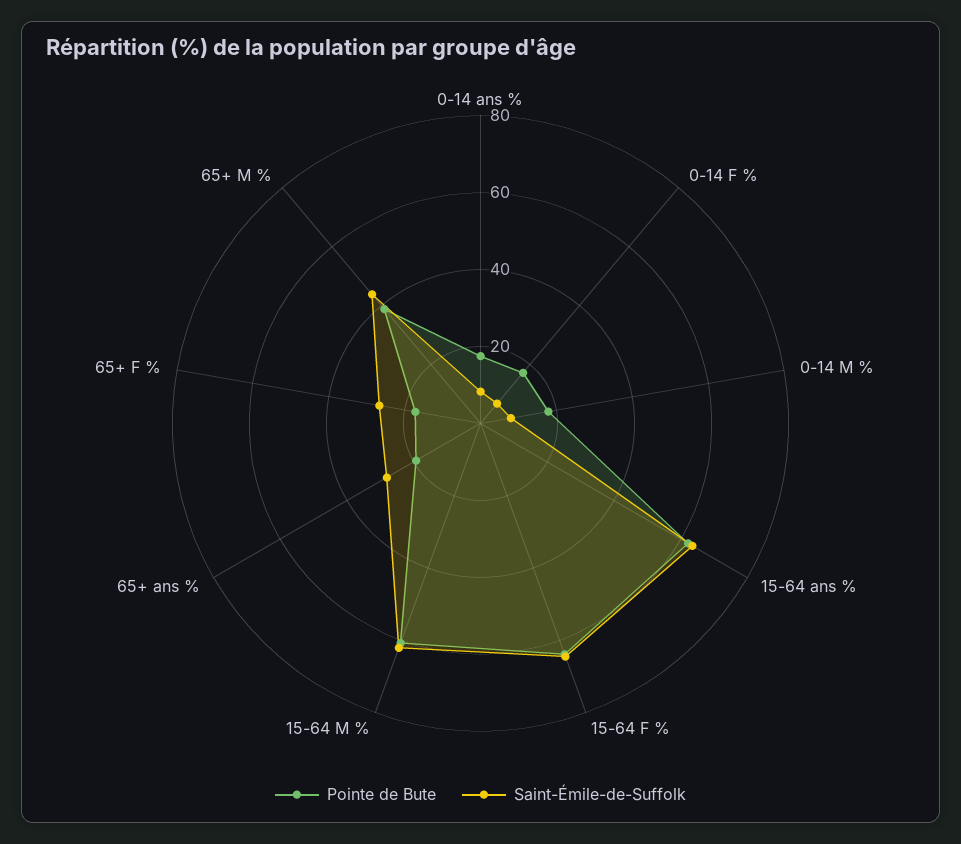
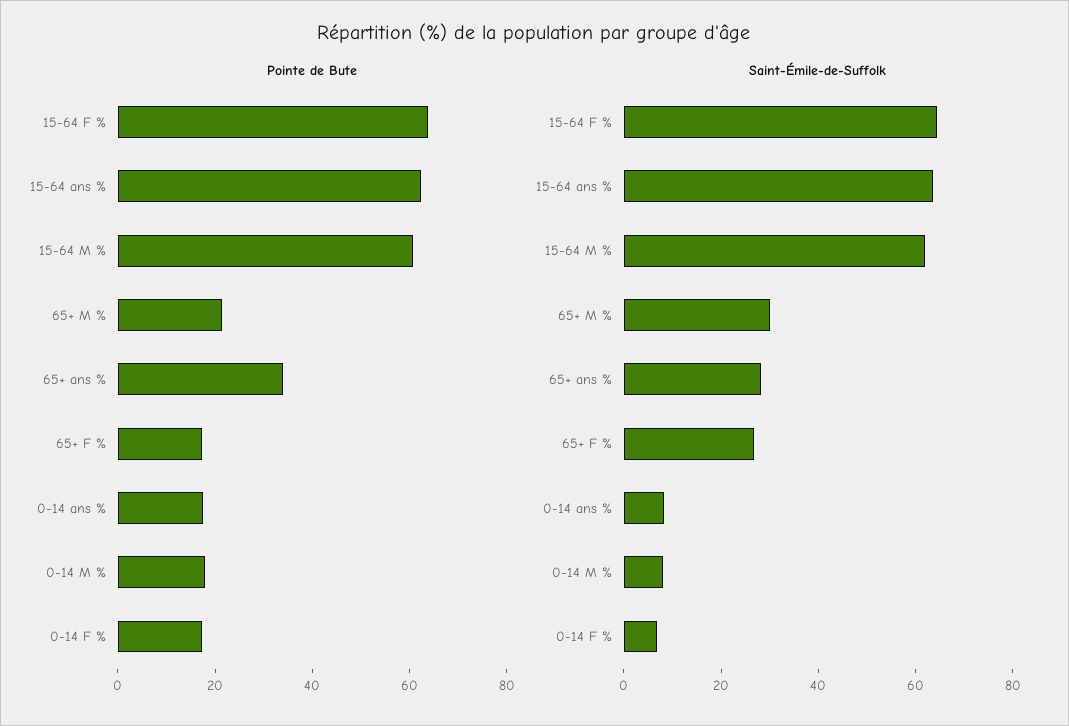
  {
    "Pointe de Bute": {
      "0-14 ans %": 20,
      "0-14 F %": 15,
      "0-14 M %": 20,
      "15-64 ans %": 60,
      "15-64 F %": 65,
      "15-64 M %": 60,
-     "65+ ans %": 20,
+     "65+ ans %": 35,
      "65+ F %": 15,
-     "65+ M %": 40
+     "65+ M %": 20
    },
    "Saint-Émile-de-Suffolk": {
      "0-14 ans %": 10,
      "0-14 F %": 5,
      "0-14 M %": 10,
      "15-64 ans %": 65,
      "15-64 F %": 65,
      "15-64 M %": 60,
      "65+ ans %": 30,
      "65+ F %": 25,
-     "65+ M %": 45
+     "65+ M %": 30
    }
  }

